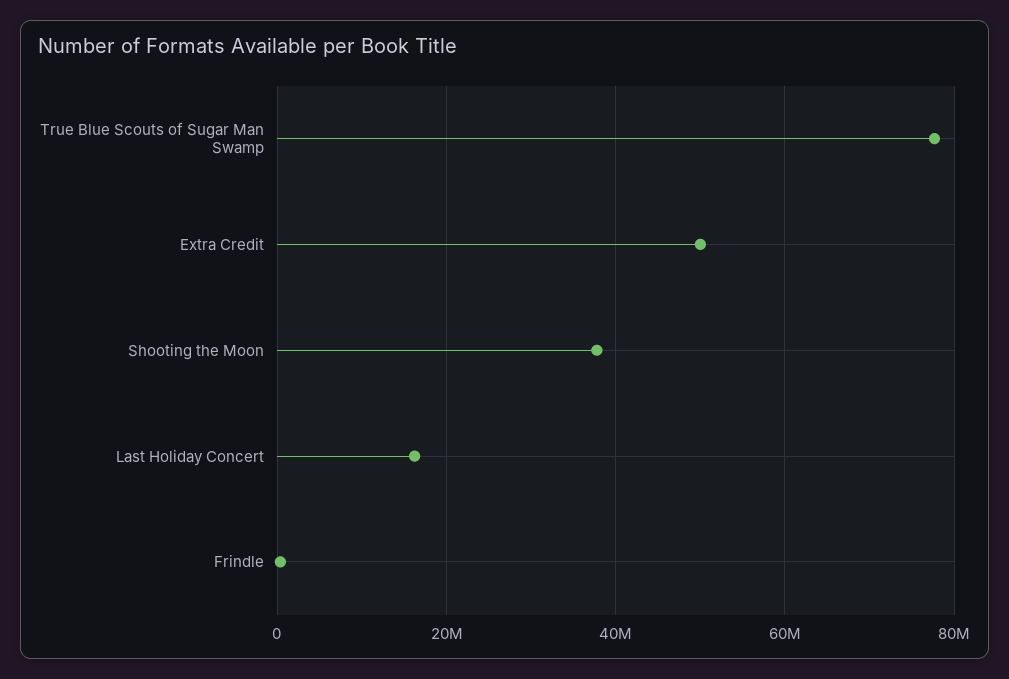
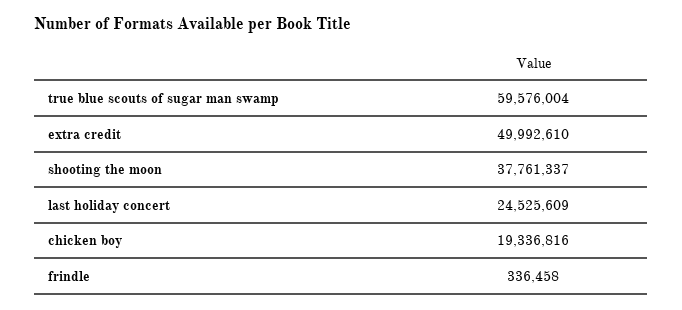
  {
-   "True Blue Scouts of Sugar Man Swamp": 78000000,
+   "True Blue Scouts of Sugar Man Swamp": 59576004,
    "Extra Credit": 49992610,
    "Shooting the Moon": 37761337,
-   "Last Holiday Concert": 16000000,
+   "Last Holiday Concert": 24525609,
-   "Frindle": 336458
+   "Frindle": 336458,
+   "chicken boy": 19336816
  }

